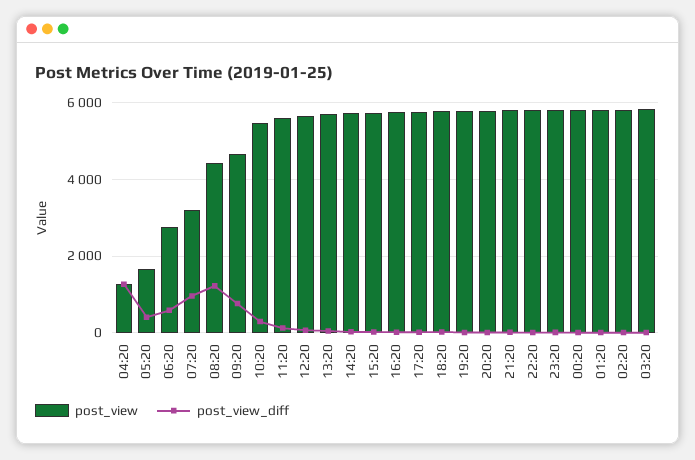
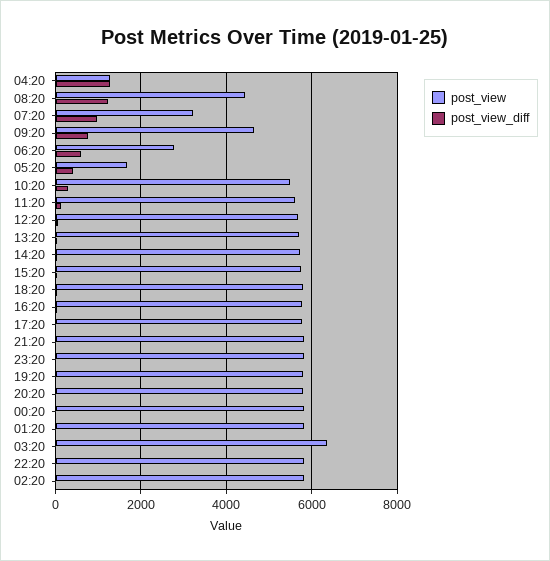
  {
    "post_view": {
      "04:20": 1200,
      "05:20": 1600,
      "06:20": 2800,
      "07:20": 3200,
      "08:20": 4400,
      "09:20": 4600,
      "10:20": 5400,
      "11:20": 5600,
      "12:20": 5600,
      "13:20": 5800,
      "14:20": 5800,
      "15:20": 5800,
      "16:20": 5800,
      "17:20": 5800,
      "18:20": 5800,
      "19:20": 5800,
      "20:20": 5800,
      "21:20": 5800,
      "22:20": 5800,
      "23:20": 5800,
      "00:20": 5800,
      "01:20": 5800,
      "02:20": 5800,
-     "03:20": 5800
+     "03:20": 6400
    },
    "post_view_diff": {
      "04:20": 1200,
      "05:20": 400,
      "06:20": 600,
      "07:20": 1000,
      "08:20": 1200,
      "09:20": 800,
      "10:20": 200,
      "11:20": 200,
      "12:20": 0,
      "13:20": 0,
      "14:20": 0,
      "15:20": 0,
      "16:20": 0,
      "17:20": 0,
      "18:20": 0,
      "19:20": 0,
      "20:20": 0,
      "21:20": 0,
      "22:20": 0,
      "23:20": 0,
      "00:20": 0,
      "01:20": 0,
      "02:20": 0,
      "03:20": 0
    }
  }

